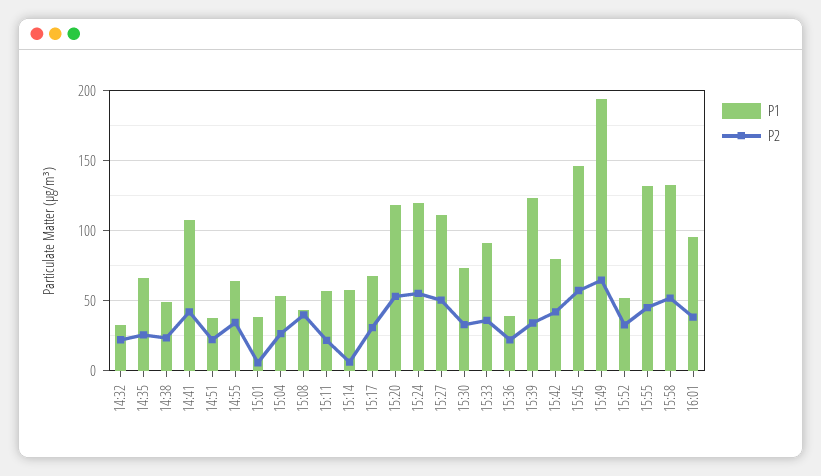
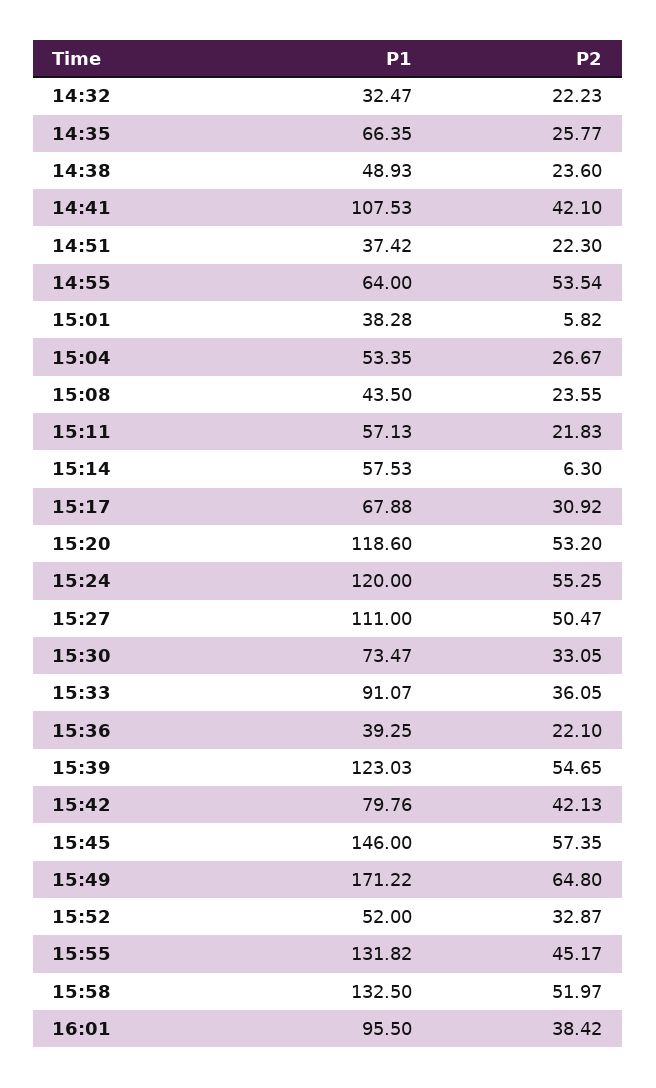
  {
    "P1": {
      "14:32": 32.47,
      "14:35": 66.35,
      "14:38": 48.93,
      "14:41": 107.53,
      "14:51": 37.42,
      "14:55": 64,
      "15:01": 38.28,
      "15:04": 53.35,
      "15:08": 43.5,
      "15:11": 57.13,
      "15:14": 57.53,
      "15:17": 67.88,
      "15:20": 118.6,
      "15:24": 120,
      "15:27": 111,
      "15:30": 73.47,
      "15:33": 91.07,
      "15:36": 39.25,
      "15:39": 123.03,
      "15:42": 79.76,
      "15:45": 146,
-     "15:49": 195,
+     "15:49": 171.22,
      "15:52": 52,
      "15:55": 131.82,
      "15:58": 132.5,
      "16:01": 95.5
    },
    "P2": {
      "14:32": 22.23,
      "14:35": 25.77,
      "14:38": 23.6,
      "14:41": 42.1,
      "14:51": 22.3,
-     "14:55": 35,
+     "14:55": 53.54,
      "15:01": 5.82,
      "15:04": 26.67,
-     "15:08": 40,
+     "15:08": 23.55,
      "15:11": 21.83,
      "15:14": 6.3,
      "15:17": 30.92,
      "15:20": 53.2,
      "15:24": 55.25,
      "15:27": 50.47,
      "15:30": 33.05,
      "15:33": 36.05,
      "15:36": 22.1,
-     "15:39": 35,
+     "15:39": 54.65,
      "15:42": 42.13,
      "15:45": 57.35,
      "15:49": 64.8,
      "15:52": 32.87,
      "15:55": 45.17,
      "15:58": 51.97,
      "16:01": 38.42
    }
  }

